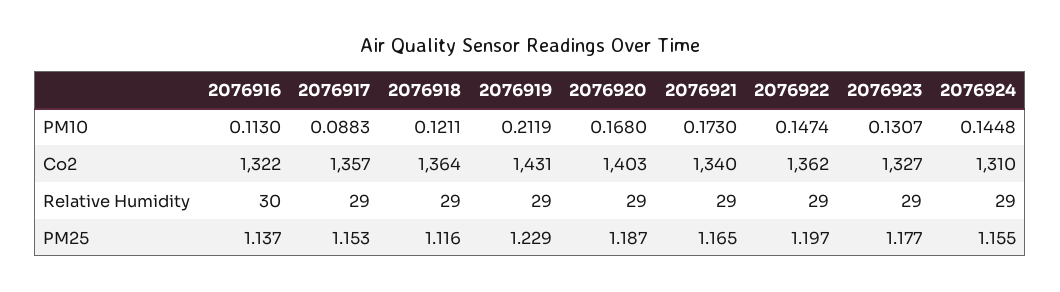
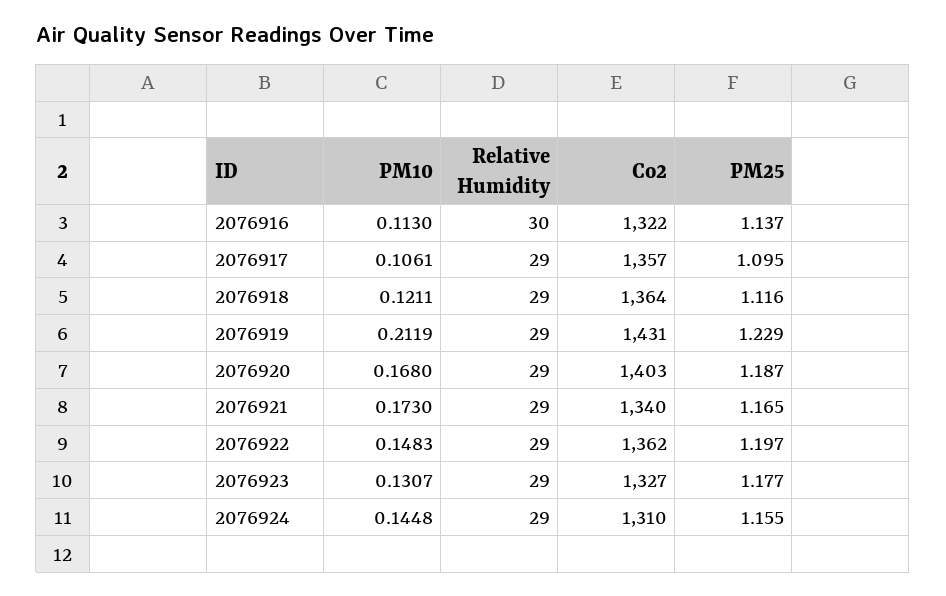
  {
    "2076916": {
      "PM10": 0.113,
      "Co2": 1322,
      "Relative Humidity": 30,
      "PM25": 1.137
    },
    "2076917": {
-     "PM10": 0.0883,
+     "PM10": 0.1061,
      "Co2": 1357,
      "Relative Humidity": 29,
-     "PM25": 1.153
+     "PM25": 1.095
    },
    "2076918": {
      "PM10": 0.1211,
      "Co2": 1364,
      "Relative Humidity": 29,
      "PM25": 1.116
    },
    "2076919": {
      "PM10": 0.2119,
      "Co2": 1431,
      "Relative Humidity": 29,
      "PM25": 1.229
    },
    "2076920": {
      "PM10": 0.168,
      "Co2": 1403,
      "Relative Humidity": 29,
      "PM25": 1.187
    },
    "2076921": {
      "PM10": 0.173,
      "Co2": 1340,
      "Relative Humidity": 29,
      "PM25": 1.165
    },
    "2076922": {
-     "PM10": 0.1474,
+     "PM10": 0.1483,
      "Co2": 1362,
      "Relative Humidity": 29,
      "PM25": 1.197
    },
    "2076923": {
      "PM10": 0.1307,
      "Co2": 1327,
      "Relative Humidity": 29,
      "PM25": 1.177
    },
    "2076924": {
      "PM10": 0.1448,
      "Co2": 1310,
      "Relative Humidity": 29,
      "PM25": 1.155
    }
  }

